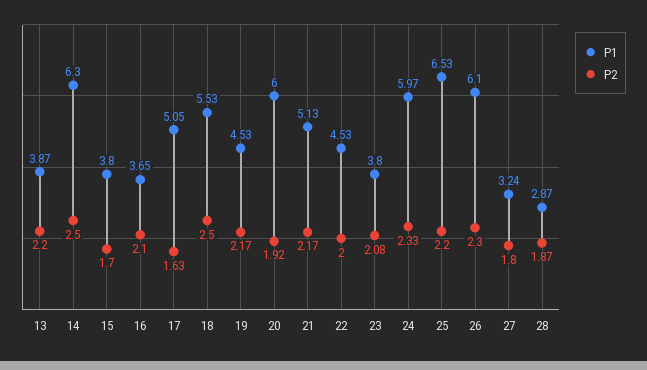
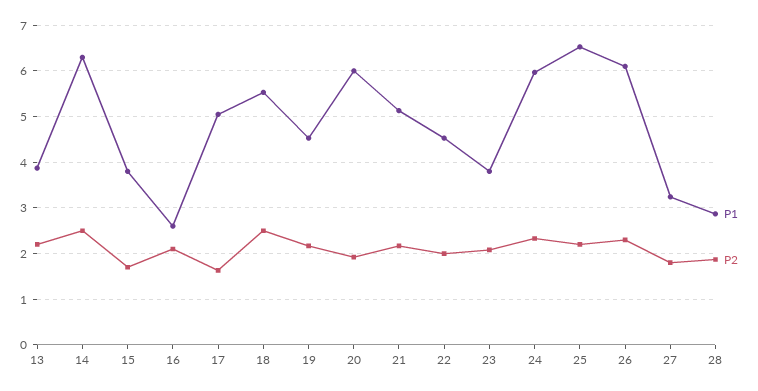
  {
    "P1": {
      "13": 3.87,
      "14": 6.3,
      "15": 3.8,
-     "16": 3.65,
+     "16": 2.6,
      "17": 5.05,
      "18": 5.53,
      "19": 4.53,
      "20": 6,
      "21": 5.13,
      "22": 4.53,
      "23": 3.8,
      "24": 5.97,
      "25": 6.53,
      "26": 6.1,
      "27": 3.24,
      "28": 2.87
    },
    "P2": {
      "13": 2.2,
      "14": 2.5,
      "15": 1.7,
      "16": 2.1,
      "17": 1.63,
      "18": 2.5,
      "19": 2.17,
      "20": 1.92,
      "21": 2.17,
      "22": 2,
      "23": 2.08,
      "24": 2.33,
      "25": 2.2,
      "26": 2.3,
      "27": 1.8,
      "28": 1.87
    }
  }

